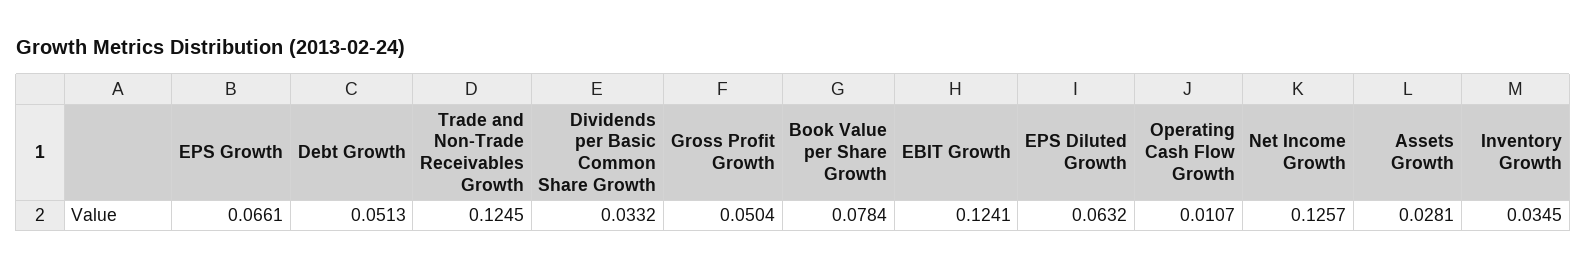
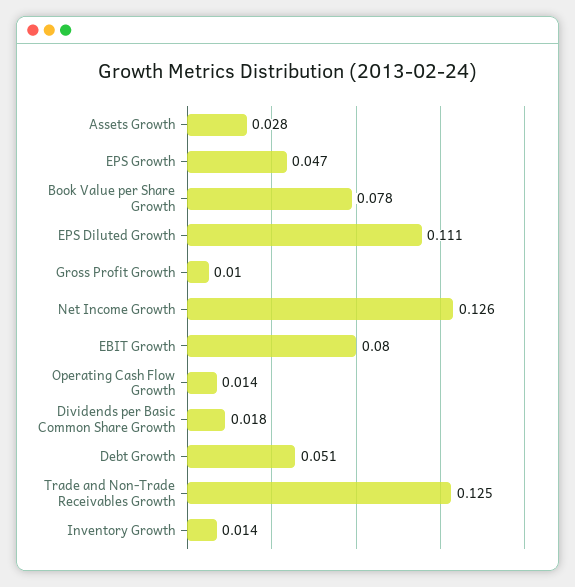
  {
-   "EPS Growth": 0.0661,
+   "EPS Growth": 0.047,
    "Debt Growth": 0.0513,
    "Trade and Non-Trade Receivables Growth": 0.1245,
-   "Dividends per Basic Common Share Growth": 0.0332,
+   "Dividends per Basic Common Share Growth": 0.018,
-   "Gross Profit Growth": 0.0504,
+   "Gross Profit Growth": 0.01,
    "Book Value per Share Growth": 0.0784,
-   "EBIT Growth": 0.1241,
+   "EBIT Growth": 0.08,
-   "EPS Diluted Growth": 0.0632,
+   "EPS Diluted Growth": 0.111,
-   "Operating Cash Flow Growth": 0.0107,
+   "Operating Cash Flow Growth": 0.014,
    "Net Income Growth": 0.1257,
    "Assets Growth": 0.0281,
-   "Inventory Growth": 0.0345
+   "Inventory Growth": 0.014
  }

